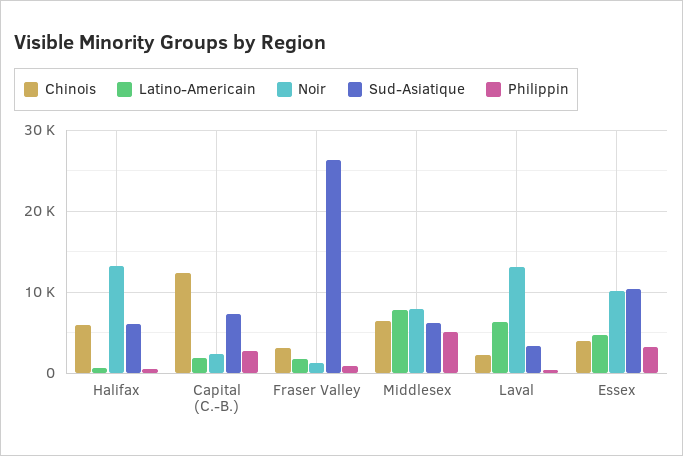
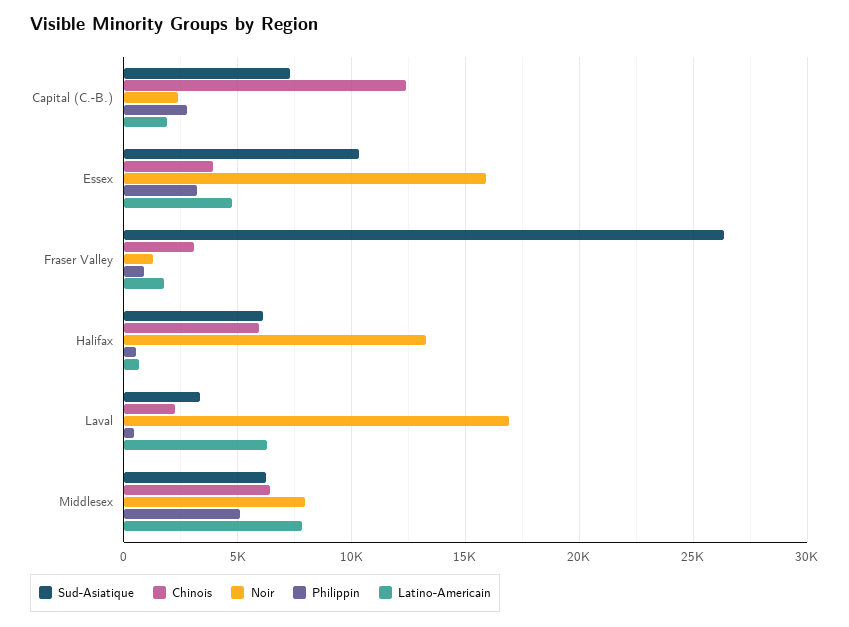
  {
    "Chinois": {
      "Halifax": 6000,
      "Capital (C.-B.)": 12500,
      "Fraser Valley": 3000,
      "Middlesex": 6500,
      "Laval": 2500,
      "Essex": 4000
    },
    "Latino-Americain": {
      "Halifax": 500,
      "Capital (C.-B.)": 2000,
      "Fraser Valley": 2000,
      "Middlesex": 8000,
      "Laval": 6500,
      "Essex": 5000
    },
    "Noir": {
      "Halifax": 13500,
      "Capital (C.-B.)": 2500,
      "Fraser Valley": 1500,
      "Middlesex": 8000,
-     "Laval": 13000,
+     "Laval": 17000,
-     "Essex": 10000
+     "Essex": 16000
    },
    "Sud-Asiatique": {
      "Halifax": 6000,
      "Capital (C.-B.)": 7500,
      "Fraser Valley": 26500,
      "Middlesex": 6500,
      "Laval": 3500,
      "Essex": 10500
    },
    "Philippin": {
      "Halifax": 500,
      "Capital (C.-B.)": 3000,
      "Fraser Valley": 1000,
      "Middlesex": 5000,
      "Laval": 500,
      "Essex": 3000
    }
  }

